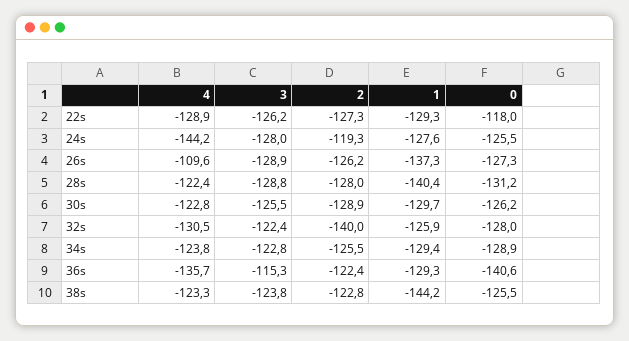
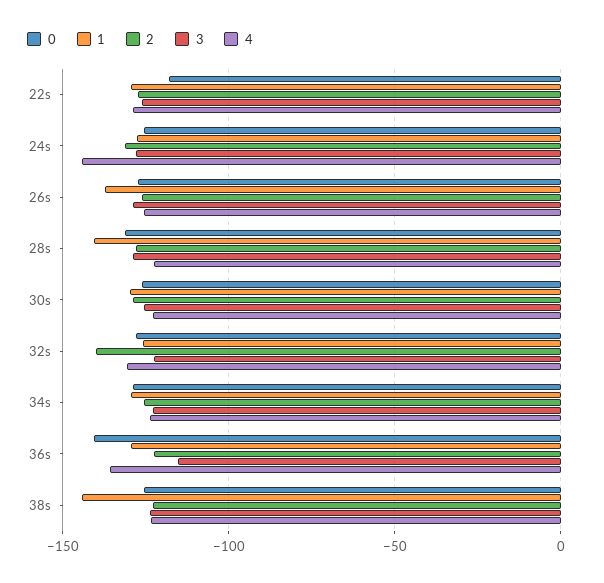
  {
    "4": {
      "22s": -128.9,
      "24s": -144.2,
-     "26s": -109.6,
+     "26s": -125,
      "28s": -122.4,
      "30s": -122.8,
      "32s": -130.5,
      "34s": -123.8,
      "36s": -135.7,
      "38s": -123.3
    },
    "3": {
      "22s": -126.2,
      "24s": -128,
      "26s": -128.9,
      "28s": -128.8,
      "30s": -125.5,
      "32s": -122.4,
      "34s": -122.8,
      "36s": -115.3,
      "38s": -123.8
    },
    "2": {
      "22s": -127.3,
-     "24s": -119.3,
+     "24s": -130,
      "26s": -126.2,
      "28s": -128,
      "30s": -128.9,
      "32s": -140,
      "34s": -125.5,
      "36s": -122.4,
      "38s": -122.8
    },
    "1": {
      "22s": -129.3,
      "24s": -127.6,
      "26s": -137.3,
      "28s": -140.4,
      "30s": -129.7,
      "32s": -125.9,
      "34s": -129.4,
      "36s": -129.3,
      "38s": -144.2
    },
    "0": {
      "22s": -118,
      "24s": -125.5,
      "26s": -127.3,
      "28s": -131.2,
      "30s": -126.2,
      "32s": -128,
      "34s": -128.9,
      "36s": -140.6,
      "38s": -125.5
    }
  }

